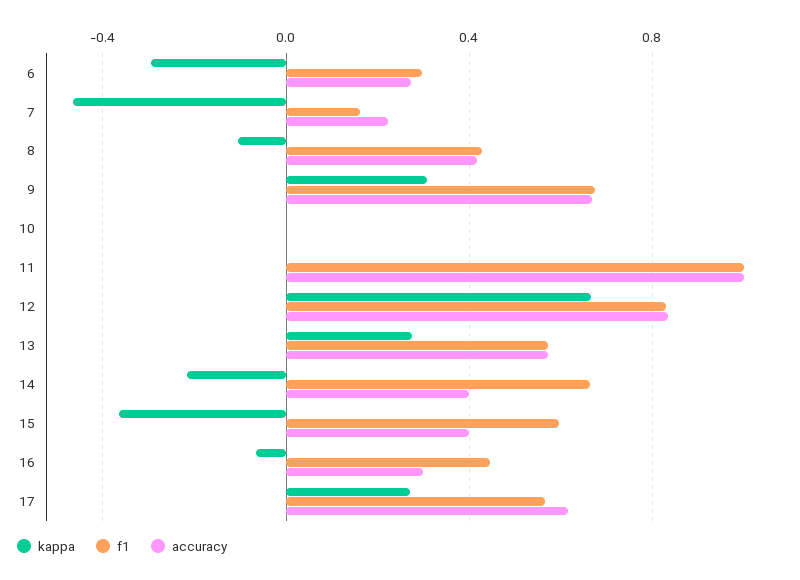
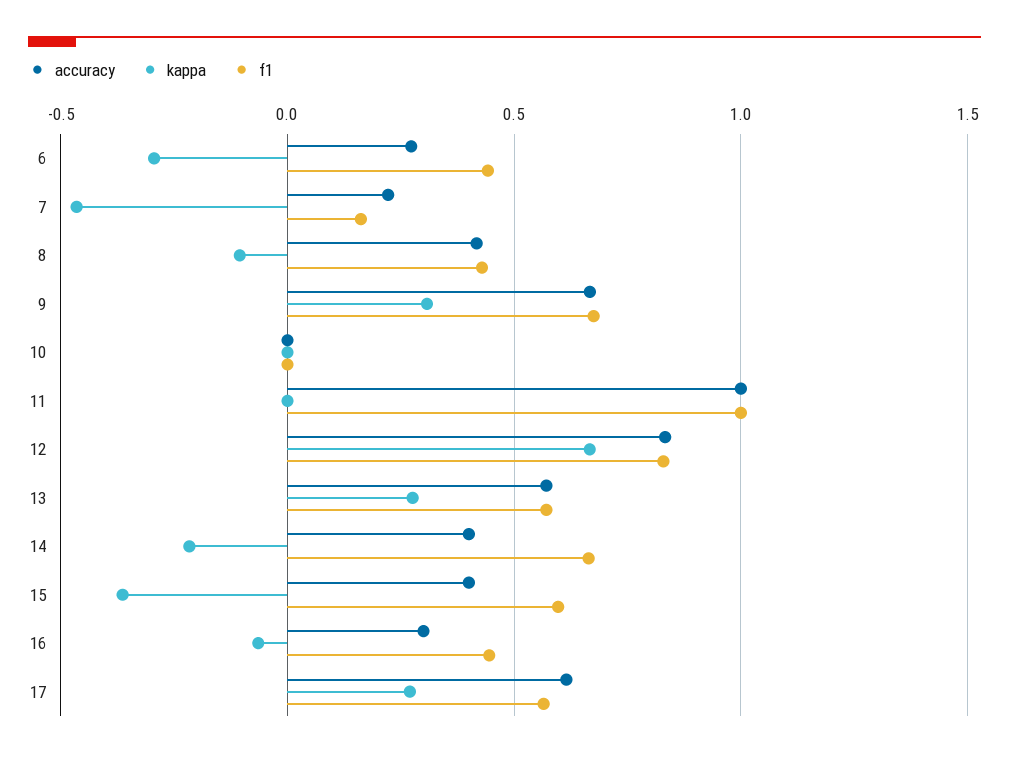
  {
    "kappa": {
      "6": -0.3,
      "7": -0.45,
      "8": -0.1,
      "9": 0.3,
      "10": 0,
      "11": 0,
      "12": 0.65,
      "13": 0.3,
      "14": -0.2,
      "15": -0.35,
      "16": -0.05,
      "17": 0.25
    },
    "f1": {
-     "6": 0.3,
+     "6": 0.45,
      "7": 0.15,
      "8": 0.45,
      "9": 0.7,
      "10": 0,
      "11": 1,
      "12": 0.85,
      "13": 0.55,
      "14": 0.65,
      "15": 0.6,
      "16": 0.45,
      "17": 0.55
    },
    "accuracy": {
      "6": 0.25,
      "7": 0.2,
      "8": 0.4,
      "9": 0.65,
      "10": 0,
      "11": 1,
      "12": 0.85,
      "13": 0.55,
      "14": 0.4,
      "15": 0.4,
      "16": 0.3,
      "17": 0.6
    }
  }

